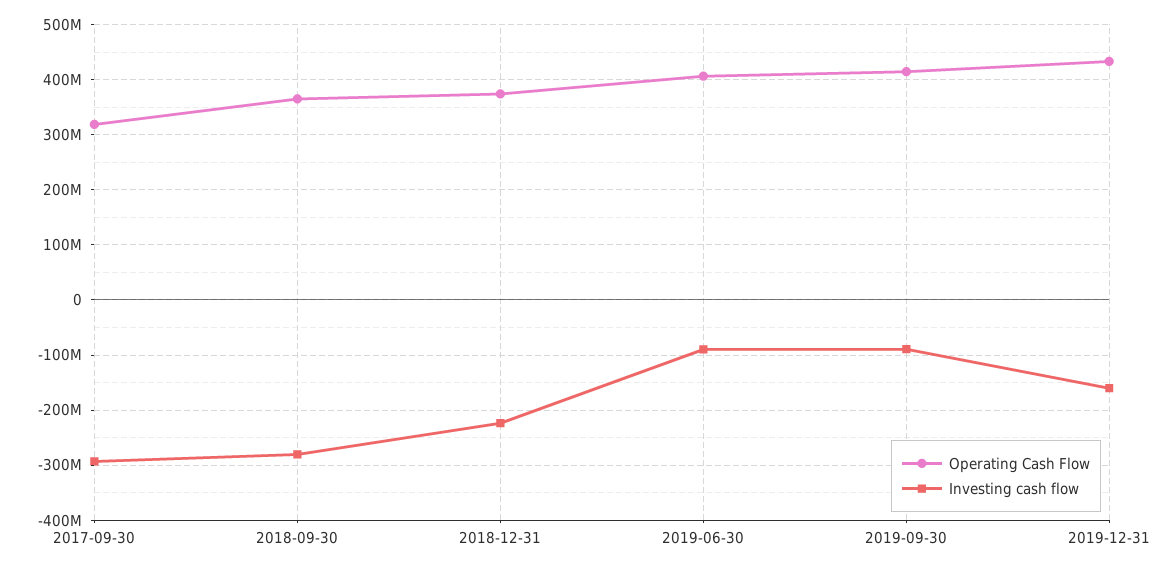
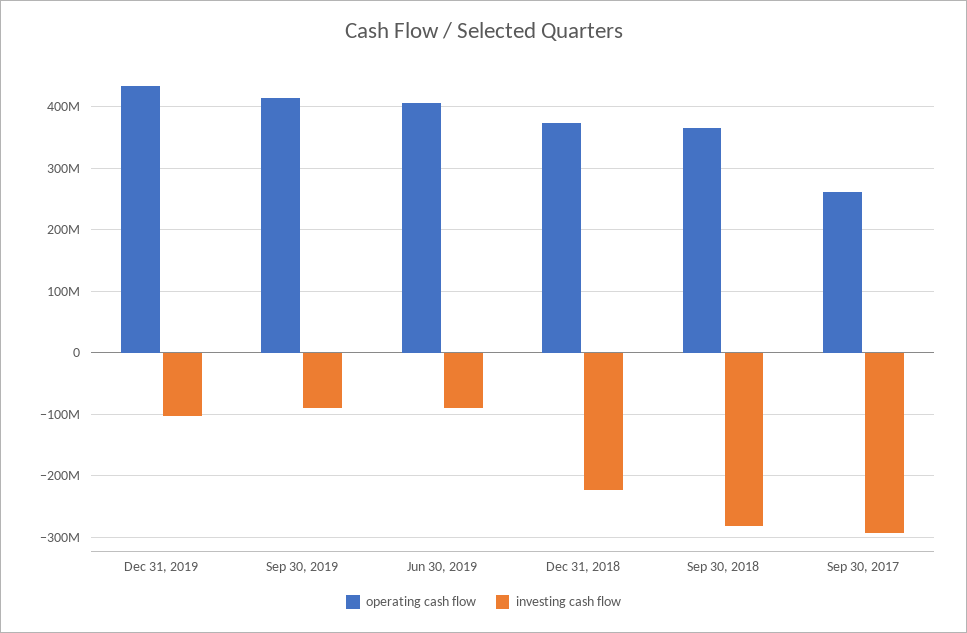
  {
    "Operating Cash Flow": {
-     "2017-09-30": 320000000,
+     "2017-09-30": 260000000,
      "2018-09-30": 370000000,
      "2018-12-31": 370000000,
      "2019-06-30": 410000000,
      "2019-09-30": 410000000,
      "2019-12-31": 430000000
    },
    "Investing cash flow": {
      "2017-09-30": -290000000,
      "2018-09-30": -280000000,
      "2018-12-31": -220000000,
      "2019-06-30": -90000000,
      "2019-09-30": -90000000,
-     "2019-12-31": -160000000
+     "2019-12-31": -100000000
    }
  }

